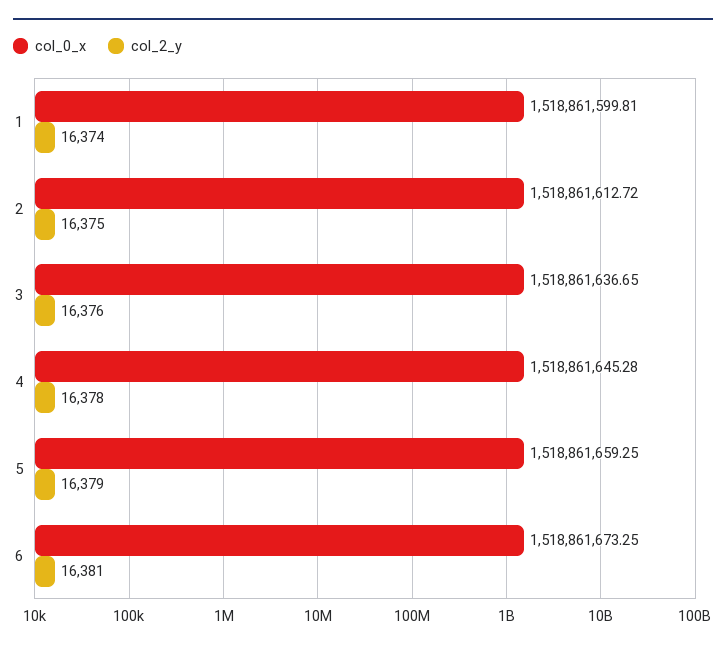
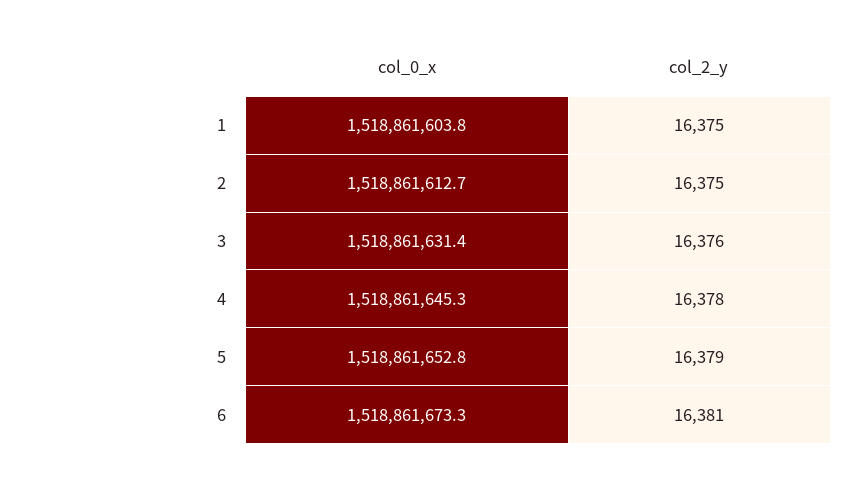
  {
    "col_0_x": {
-     "1": 1518861599.81,
+     "1": 1518861603.8,
      "2": 1518861612.72,
-     "3": 1518861636.65,
+     "3": 1518861631.4,
      "4": 1518861645.28,
-     "5": 1518861659.25,
+     "5": 1518861652.8,
      "6": 1518861673.25
    },
    "col_2_y": {
-     "1": 16374,
+     "1": 16375,
      "2": 16375,
      "3": 16376,
      "4": 16378,
      "5": 16379,
      "6": 16381
    }
  }

